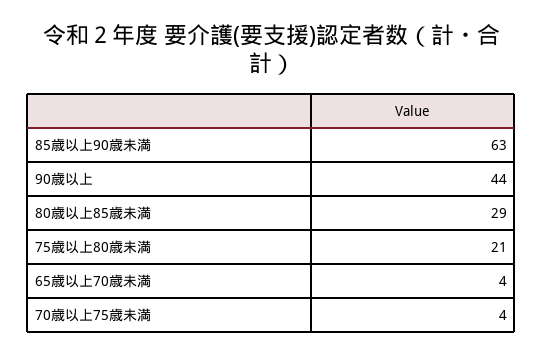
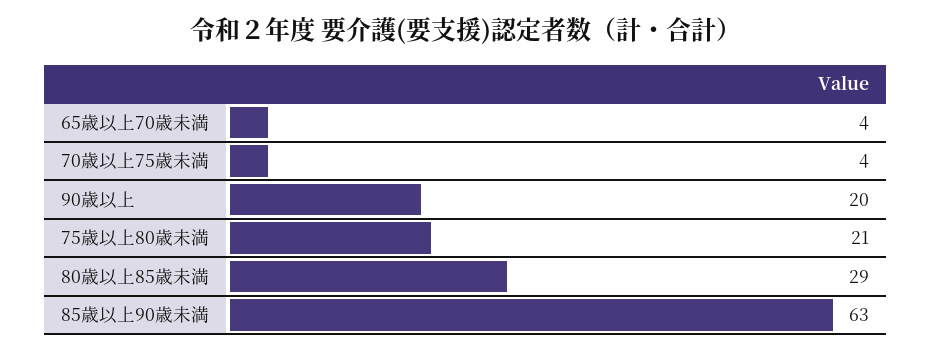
  {
    "85歳以上90歳未満": 63,
-   "90歳以上": 44,
+   "90歳以上": 20,
    "80歳以上85歳未満": 29,
    "75歳以上80歳未満": 21,
    "65歳以上70歳未満": 4,
    "70歳以上75歳未満": 4
  }

